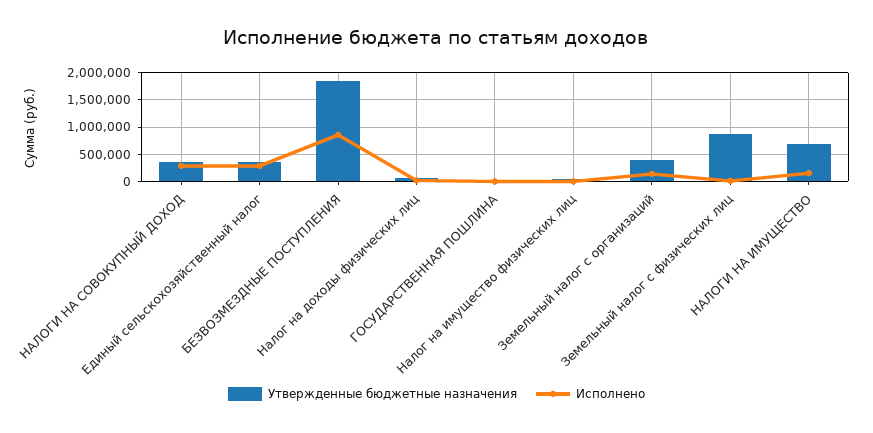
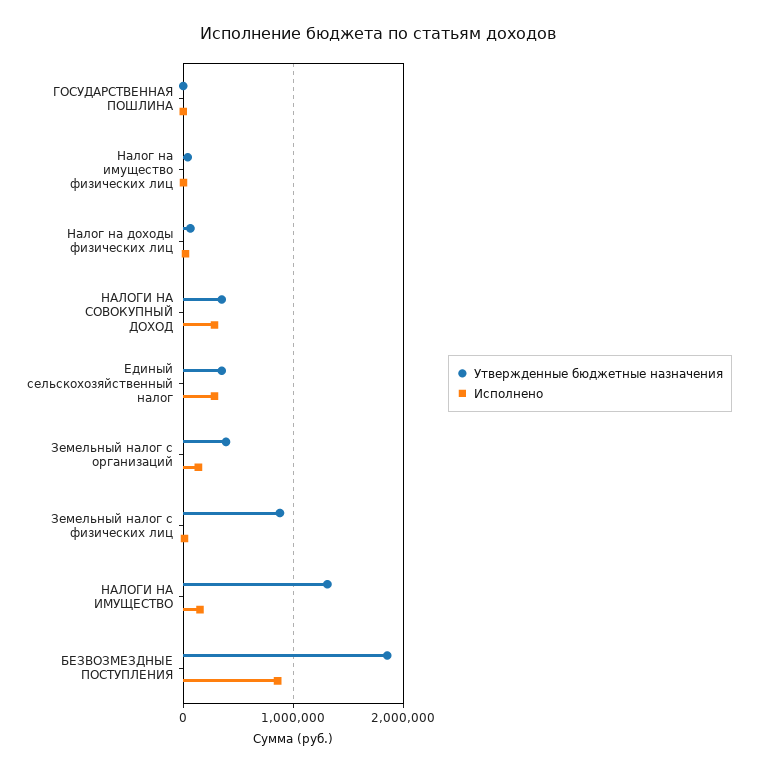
  {
    "Утвержденные бюджетные назначения": {
      "НАЛОГИ НА СОВОКУПНЫЙ ДОХОД": 400000,
      "Единый сельскохозяйственный налог": 400000,
      "БЕЗВОЗМЕЗДНЫЕ ПОСТУПЛЕНИЯ": 1900000,
      "Налог на доходы физических лиц": 100000,
      "ГОСУДАРСТВЕННАЯ ПОШЛИНА": 0,
      "Налог на имущество физических лиц": 0,
      "Земельный налог с организаций": 400000,
      "Земельный налог с физических лиц": 900000,
-     "НАЛОГИ НА ИМУЩЕСТВО": 750000
+     "НАЛОГИ НА ИМУЩЕСТВО": 1300000
    },
    "Исполнено": {
      "НАЛОГИ НА СОВОКУПНЫЙ ДОХОД": 300000,
      "Единый сельскохозяйственный налог": 300000,
      "БЕЗВОЗМЕЗДНЫЕ ПОСТУПЛЕНИЯ": 900000,
      "Налог на доходы физических лиц": 0,
      "ГОСУДАРСТВЕННАЯ ПОШЛИНА": 0,
      "Налог на имущество физических лиц": 0,
      "Земельный налог с организаций": 100000,
      "Земельный налог с физических лиц": 0,
      "НАЛОГИ НА ИМУЩЕСТВО": 200000
    }
  }

